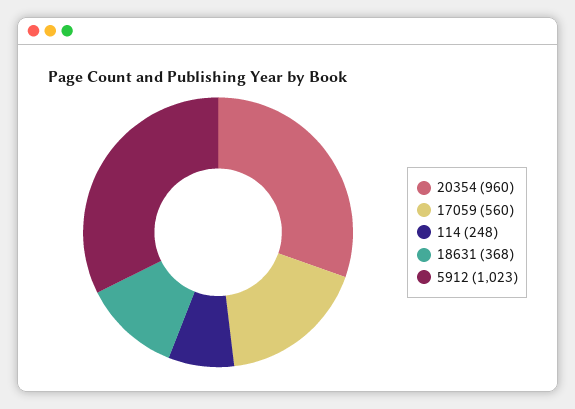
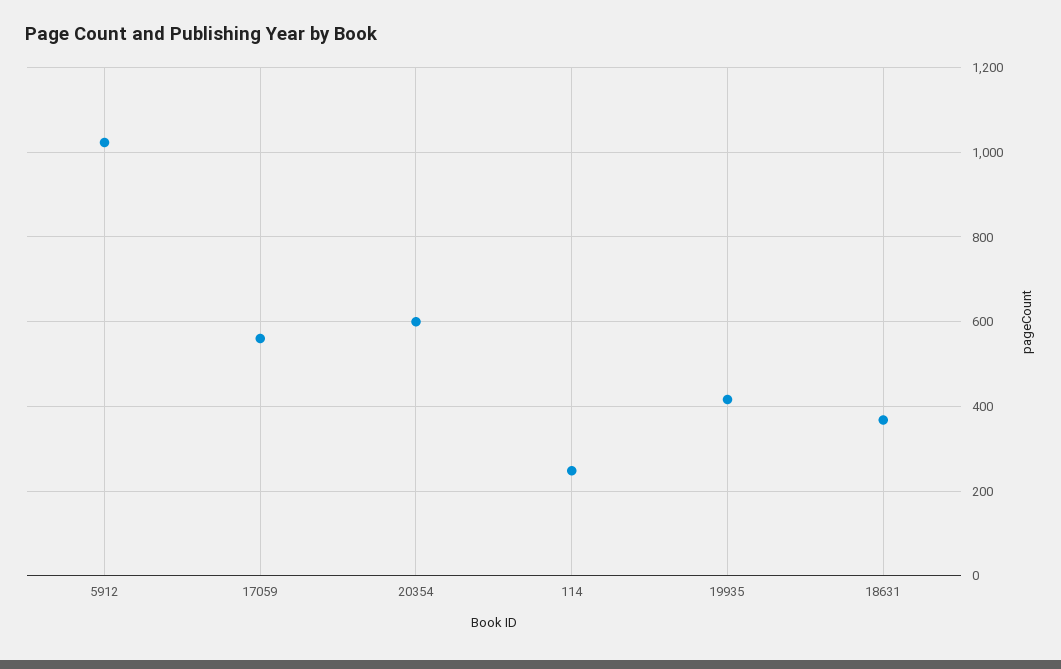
  {
-   "20354": 960,
+   "20354": 600,
    "17059": 560,
    "114": 248,
    "18631": 368,
-   "5912": 1023
+   "5912": 1023,
+   "19935": 420
  }

